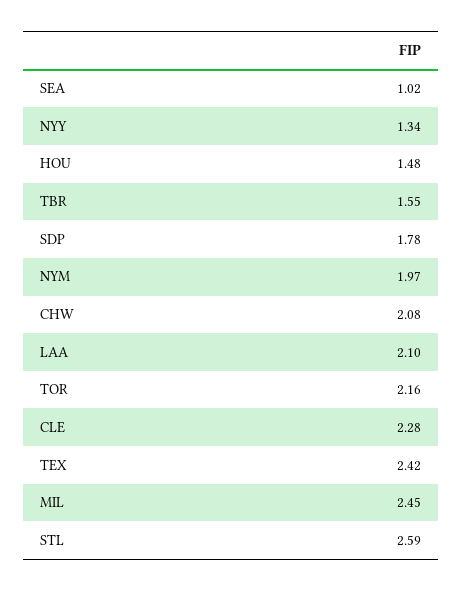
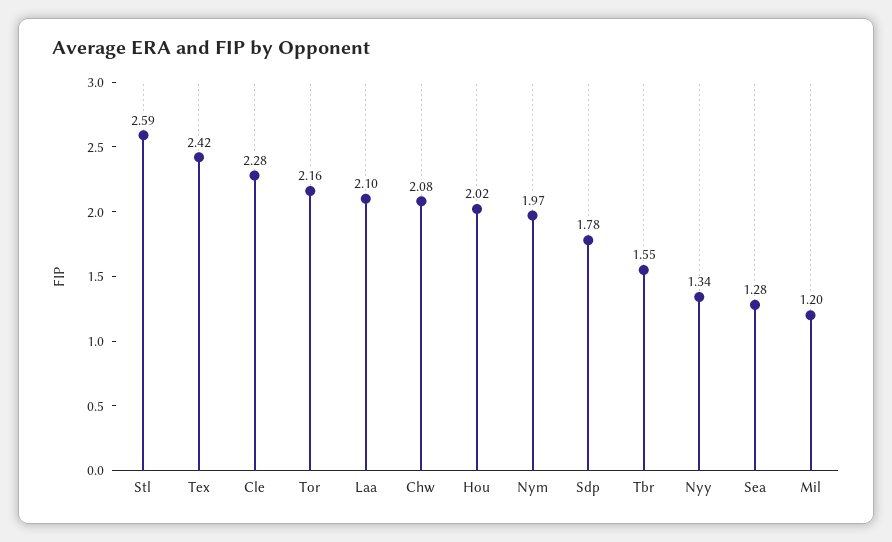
  {
-   "SEA": 1.02,
+   "SEA": 1.28,
    "NYY": 1.34,
-   "HOU": 1.48,
+   "HOU": 2.02,
    "TBR": 1.55,
    "SDP": 1.78,
    "NYM": 1.97,
    "CHW": 2.08,
    "LAA": 2.1,
    "TOR": 2.16,
    "CLE": 2.28,
    "TEX": 2.42,
-   "MIL": 2.45,
+   "MIL": 1.2,
    "STL": 2.59
  }

